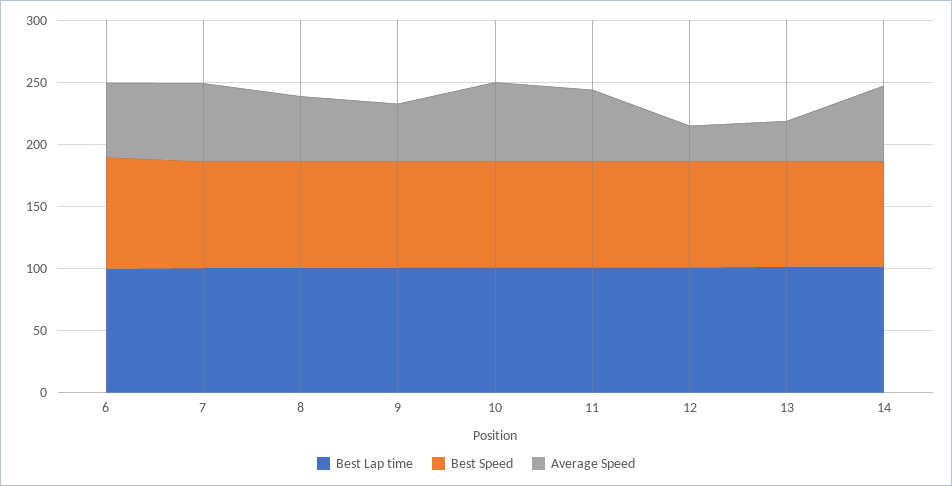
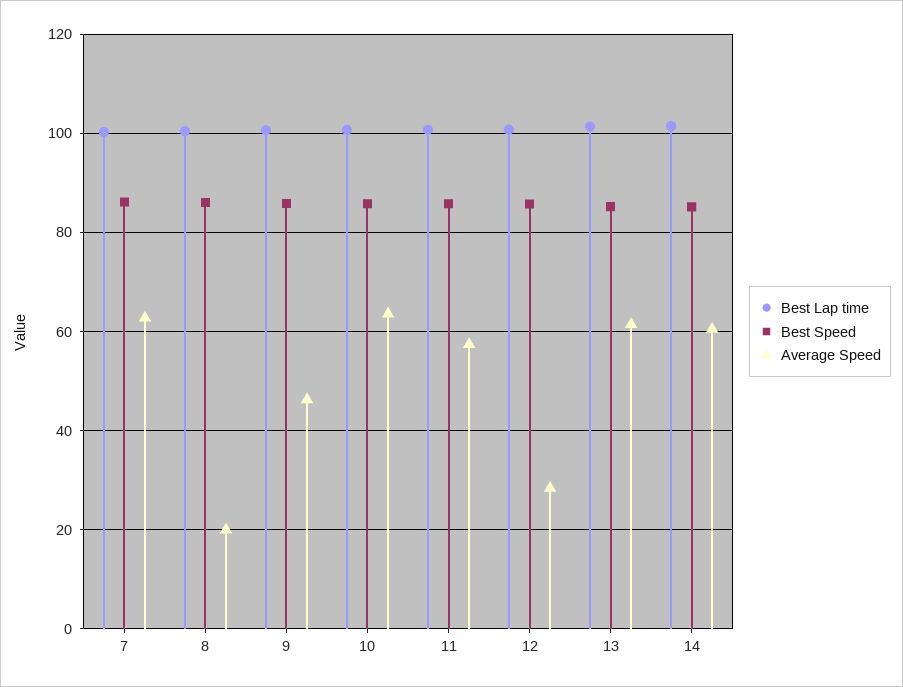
  {
    "Best Lap time": {
-     "6": 100,
      "7": 100,
      "8": 100,
      "9": 100,
      "10": 100,
      "11": 100,
      "12": 100,
      "13": 102,
      "14": 102
    },
    "Best Speed": {
-     "6": 90,
      "7": 86,
      "8": 86,
      "9": 86,
      "10": 86,
      "11": 86,
      "12": 86,
      "13": 86,
      "14": 86
    },
    "Average Speed": {
-     "6": 60,
      "7": 62,
-     "8": 50,
+     "8": 20,
      "9": 46,
      "10": 64,
      "11": 58,
      "12": 28,
-     "13": 30,
+     "13": 62,
      "14": 60
    }
  }

